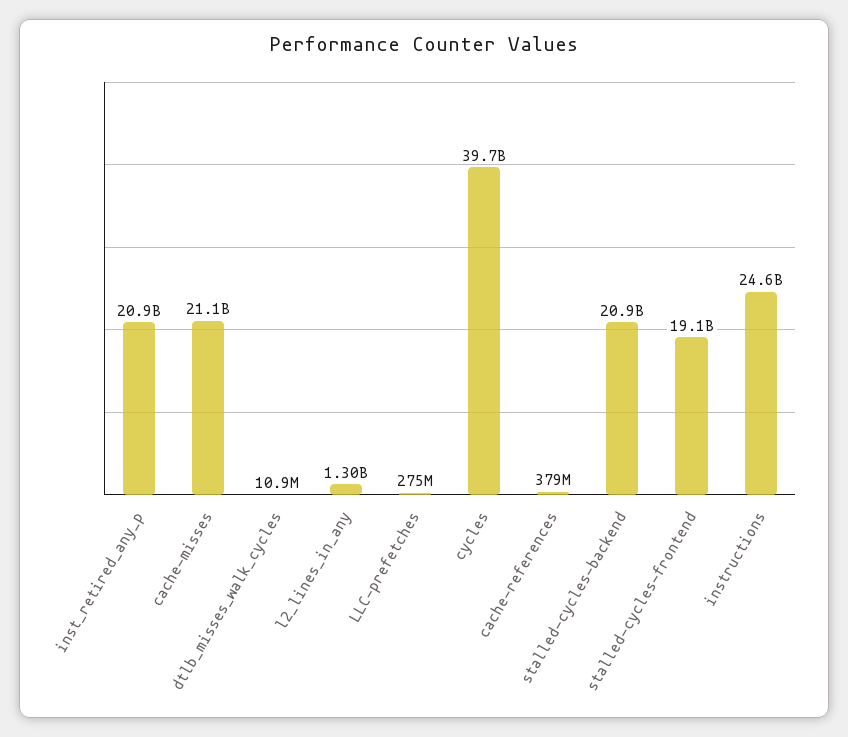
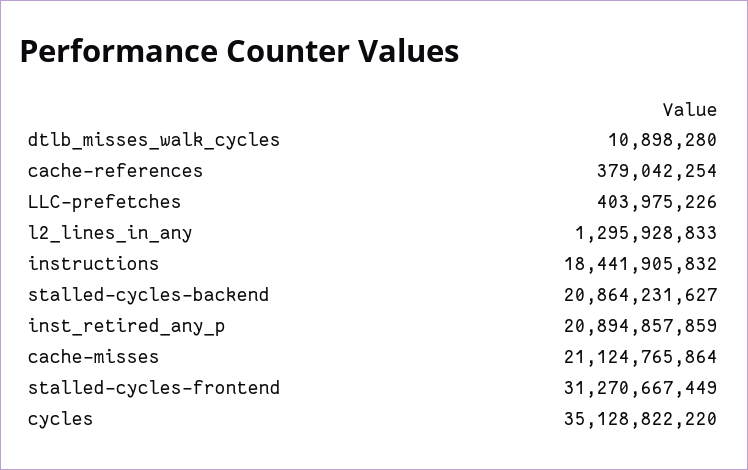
  {
    "inst_retired_any_p": 20894857859,
    "cache-misses": 21124765864,
    "dtlb_misses_walk_cycles": 10898280,
    "l2_lines_in_any": 1295928833,
-   "LLC-prefetches": 275000000,
+   "LLC-prefetches": 403975226,
-   "cycles": 39700000000,
+   "cycles": 35128822220,
    "cache-references": 379042254,
    "stalled-cycles-backend": 20864231627,
-   "stalled-cycles-frontend": 19100000000,
+   "stalled-cycles-frontend": 31270667449,
-   "instructions": 24600000000
+   "instructions": 18441905832
  }

